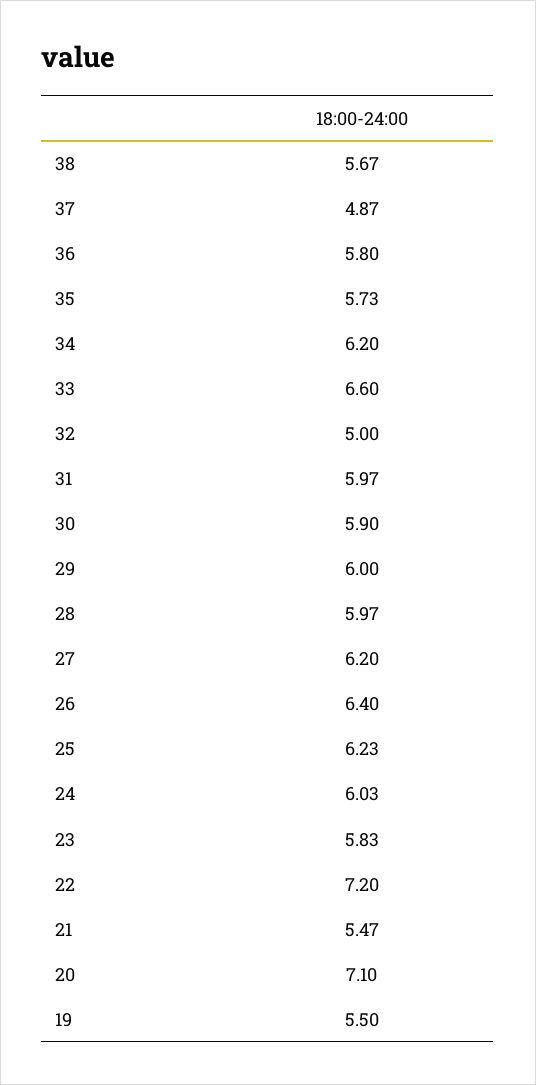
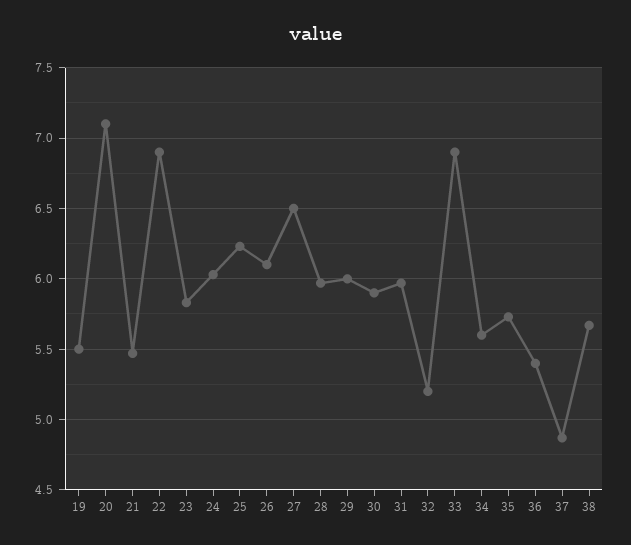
  {
    "38": 5.67,
    "37": 4.87,
-   "36": 5.8,
+   "36": 5.4,
    "35": 5.73,
-   "34": 6.2,
+   "34": 5.6,
-   "33": 6.6,
+   "33": 6.9,
-   "32": 5,
+   "32": 5.2,
    "31": 5.97,
    "30": 5.9,
    "29": 6,
    "28": 5.97,
-   "27": 6.2,
+   "27": 6.5,
-   "26": 6.4,
+   "26": 6.1,
    "25": 6.23,
    "24": 6.03,
    "23": 5.83,
-   "22": 7.2,
+   "22": 6.9,
    "21": 5.47,
    "20": 7.1,
    "19": 5.5
  }

